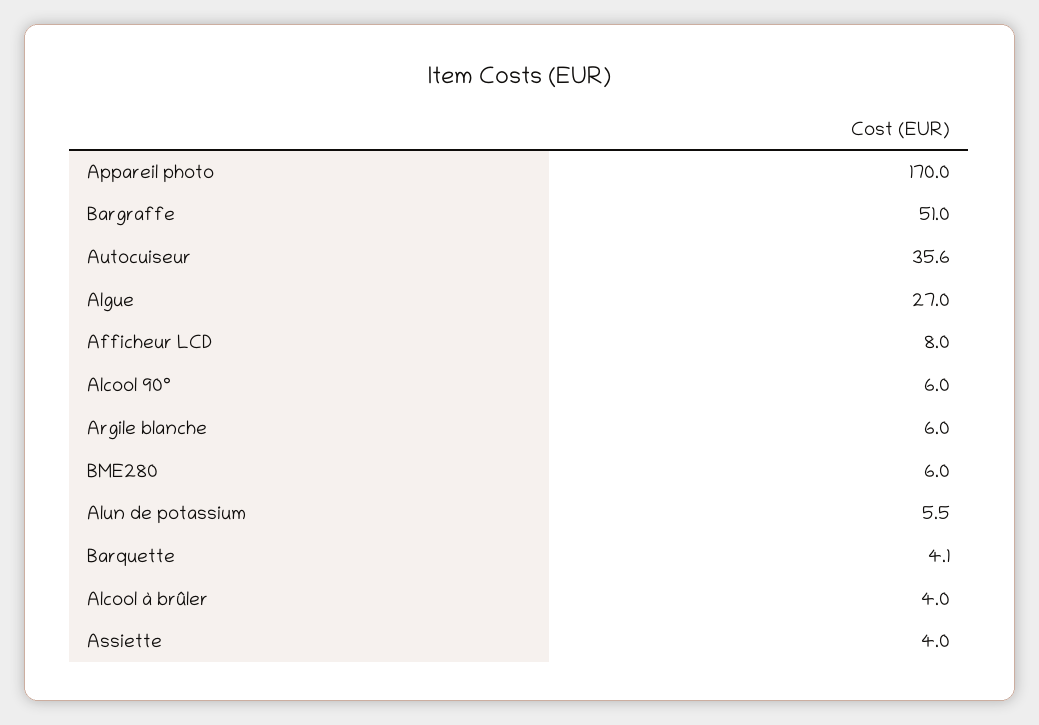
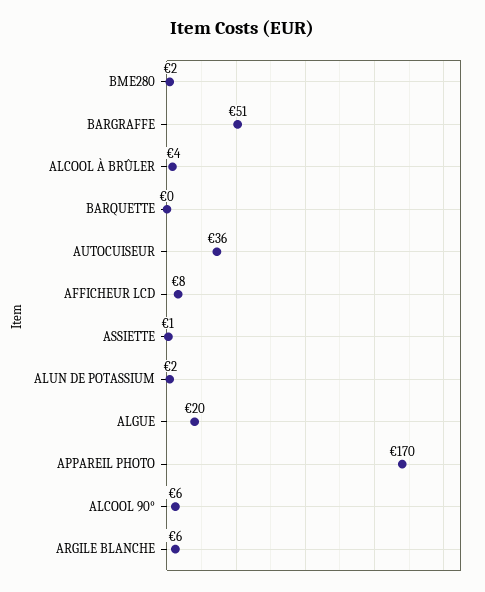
  {
    "Appareil photo": 170,
    "Bargraffe": 51,
    "Autocuiseur": 35.6,
-   "Algue": 27,
+   "Algue": 20,
    "Afficheur LCD": 8,
    "Alcool 90°": 6,
    "Argile blanche": 6,
-   "BME280": 6,
+   "BME280": 2,
-   "Alun de potassium": 5.5,
+   "Alun de potassium": 2,
-   "Barquette": 4.1,
+   "Barquette": 0,
    "Alcool à brûler": 4,
-   "Assiette": 4
+   "Assiette": 1
  }

